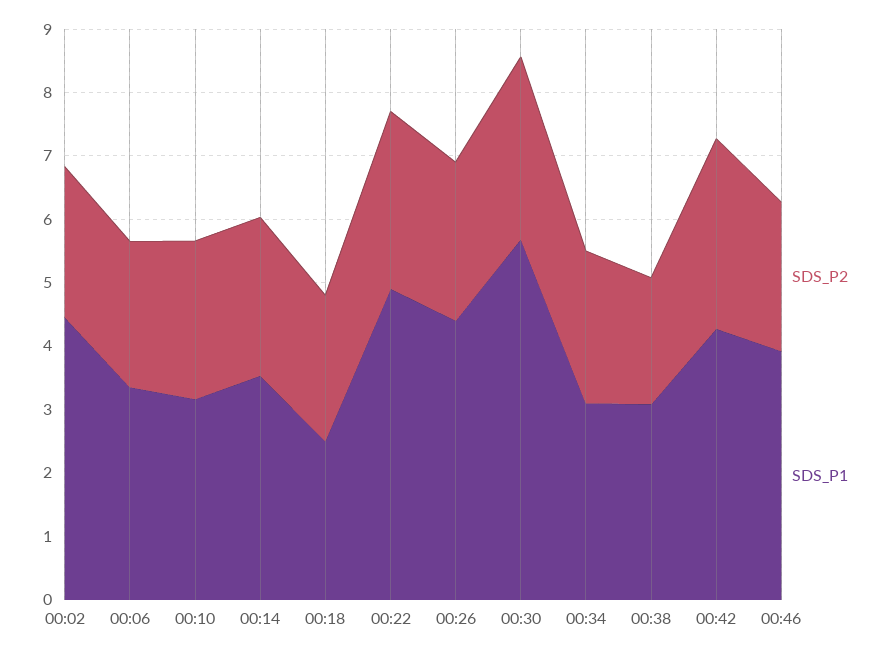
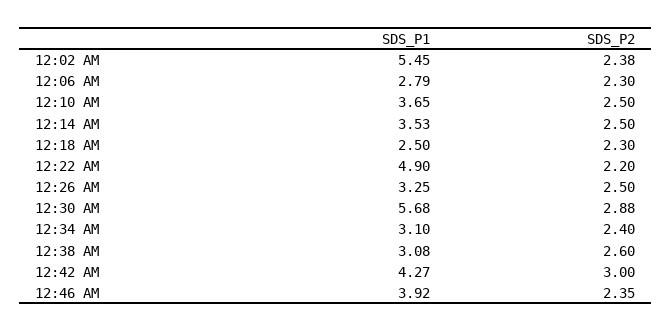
  {
    "SDS_P2": {
      "00:02": 2.38,
      "00:06": 2.3,
      "00:10": 2.5,
      "00:14": 2.5,
      "00:18": 2.3,
-     "00:22": 2.8,
+     "00:22": 2.2,
      "00:26": 2.5,
      "00:30": 2.88,
      "00:34": 2.4,
-     "00:38": 2,
+     "00:38": 2.6,
      "00:42": 3,
      "00:46": 2.35
    },
    "SDS_P1": {
-     "00:02": 4.4,
+     "00:02": 5.45,
-     "00:06": 3.4,
+     "00:06": 2.79,
-     "00:10": 3.2,
+     "00:10": 3.65,
      "00:14": 3.53,
      "00:18": 2.5,
      "00:22": 4.9,
-     "00:26": 4.4,
+     "00:26": 3.25,
      "00:30": 5.68,
      "00:34": 3.1,
      "00:38": 3.08,
      "00:42": 4.27,
      "00:46": 3.92
    }
  }

